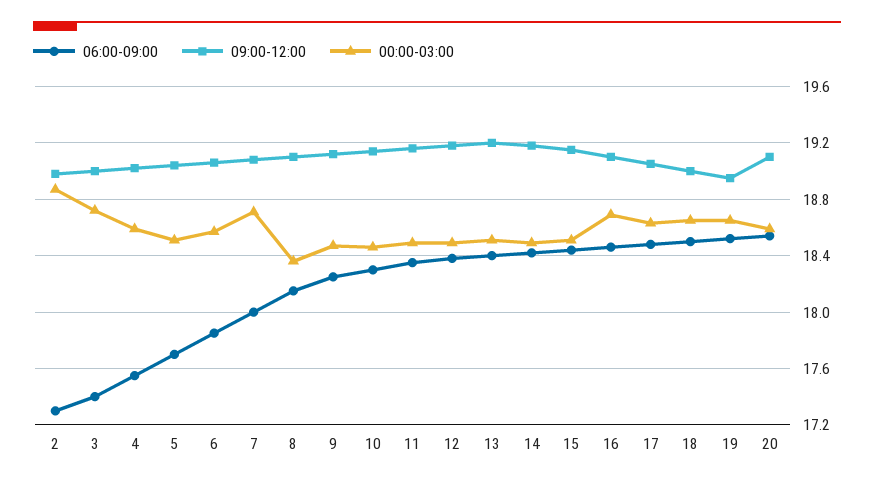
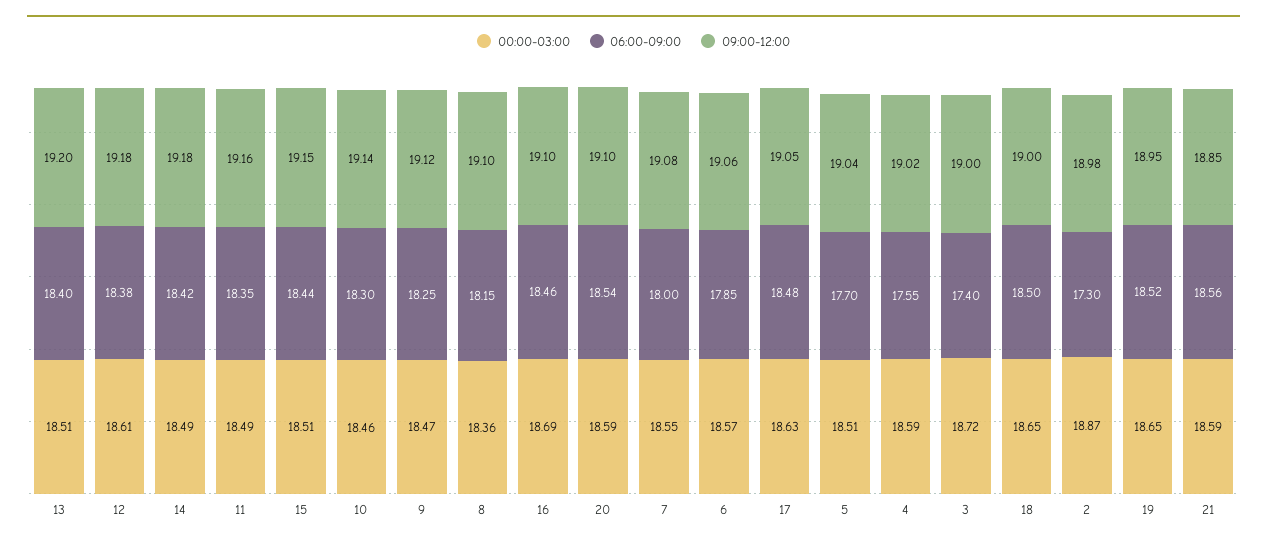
  {
    "06:00-09:00": {
      "2": 17.3,
      "3": 17.4,
      "4": 17.55,
      "5": 17.7,
      "6": 17.85,
      "7": 18,
      "8": 18.15,
      "9": 18.25,
      "10": 18.3,
      "11": 18.35,
      "12": 18.38,
      "13": 18.4,
      "14": 18.42,
      "15": 18.44,
      "16": 18.46,
      "17": 18.48,
      "18": 18.5,
      "19": 18.52,
-     "20": 18.54
+     "20": 18.54,
+     "21": 18.56
    },
    "09:00-12:00": {
      "2": 18.98,
      "3": 19,
      "4": 19.02,
      "5": 19.04,
      "6": 19.06,
      "7": 19.08,
      "8": 19.1,
      "9": 19.12,
      "10": 19.14,
      "11": 19.16,
      "12": 19.18,
      "13": 19.2,
      "14": 19.18,
      "15": 19.15,
      "16": 19.1,
      "17": 19.05,
      "18": 19,
      "19": 18.95,
-     "20": 19.1
+     "20": 19.1,
+     "21": 18.85
    },
    "00:00-03:00": {
      "2": 18.87,
      "3": 18.72,
      "4": 18.59,
      "5": 18.51,
      "6": 18.57,
-     "7": 18.7,
+     "7": 18.55,
      "8": 18.36,
      "9": 18.47,
      "10": 18.46,
      "11": 18.49,
-     "12": 18.5,
+     "12": 18.61,
      "13": 18.51,
      "14": 18.49,
      "15": 18.51,
      "16": 18.69,
      "17": 18.63,
      "18": 18.65,
      "19": 18.65,
-     "20": 18.59
+     "20": 18.59,
+     "21": 18.59
    }
  }

